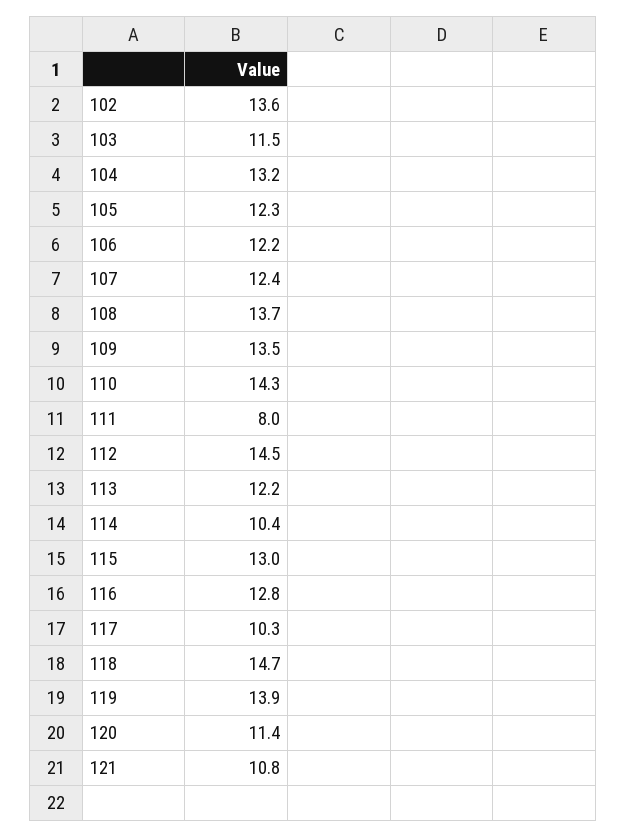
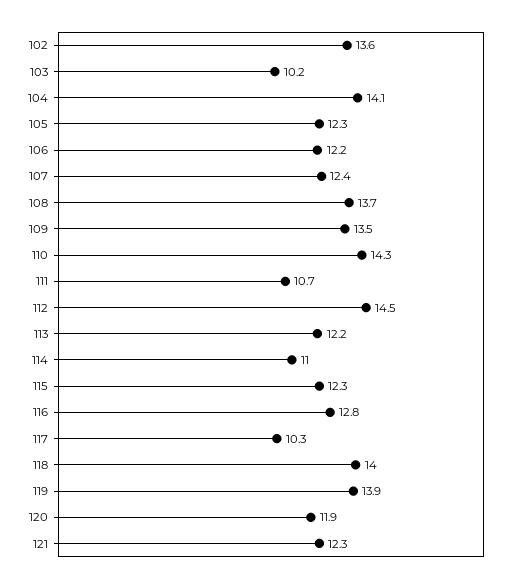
  {
    "102": 13.6,
-   "103": 11.5,
+   "103": 10.2,
-   "104": 13.2,
+   "104": 14.1,
    "105": 12.3,
    "106": 12.2,
    "107": 12.4,
    "108": 13.7,
    "109": 13.5,
    "110": 14.3,
-   "111": 8,
+   "111": 10.7,
    "112": 14.5,
    "113": 12.2,
-   "114": 10.4,
+   "114": 11,
-   "115": 13,
+   "115": 12.3,
    "116": 12.8,
    "117": 10.3,
-   "118": 14.7,
+   "118": 14,
    "119": 13.9,
-   "120": 11.4,
+   "120": 11.9,
-   "121": 10.8
+   "121": 12.3
  }

